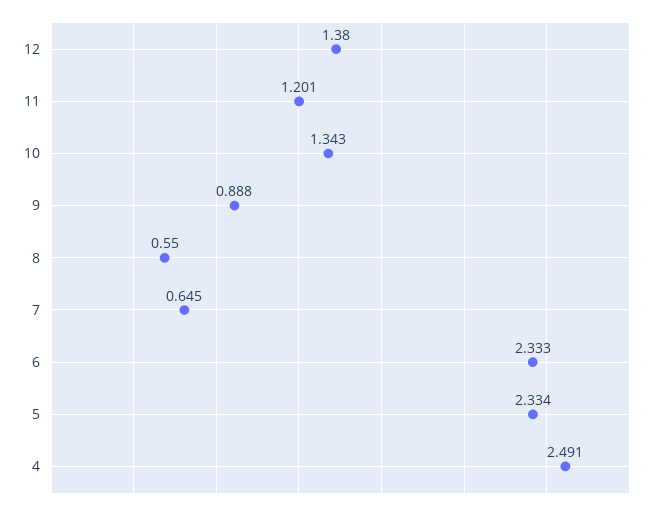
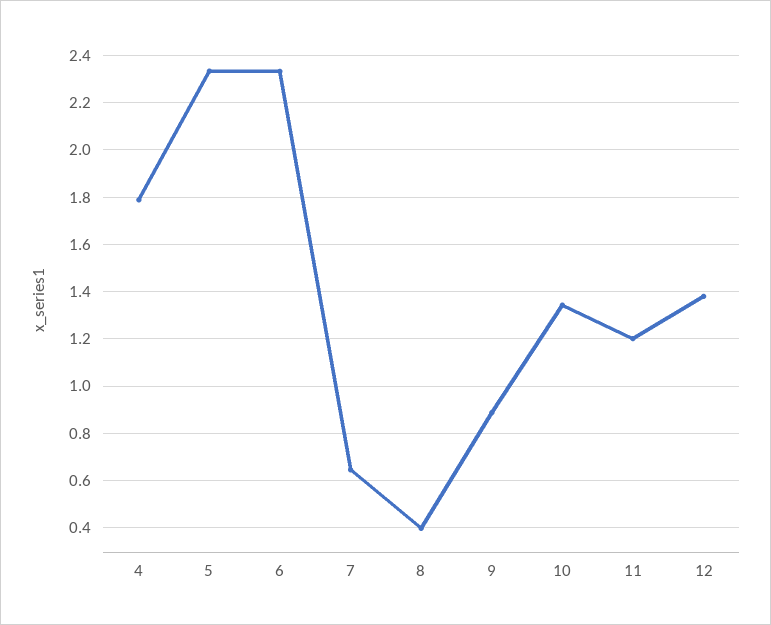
  {
    "12": 1.38,
    "11": 1.201,
    "10": 1.343,
    "9": 0.888,
-   "8": 0.55,
+   "8": 0.4,
    "7": 0.645,
    "6": 2.333,
    "5": 2.334,
-   "4": 2.491
+   "4": 1.8
  }

